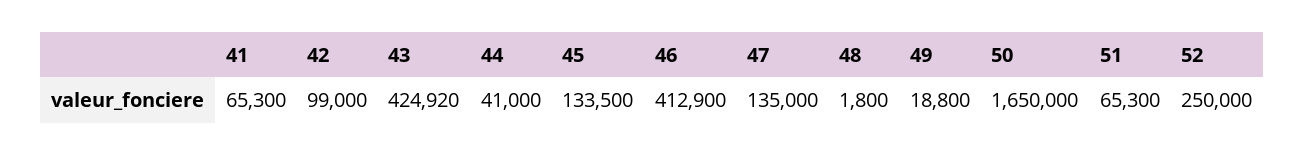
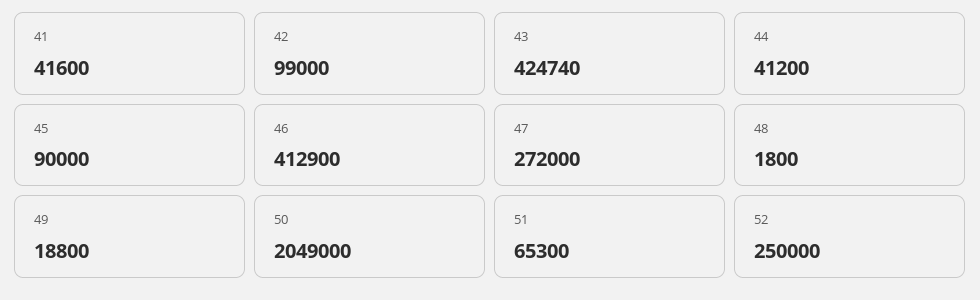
  {
-   "41": 65300,
+   "41": 41600,
    "42": 99000,
-   "43": 424920,
+   "43": 424740,
-   "44": 41000,
+   "44": 41200,
-   "45": 133500,
+   "45": 90000,
    "46": 412900,
-   "47": 135000,
+   "47": 272000,
    "48": 1800,
    "49": 18800,
-   "50": 1650000,
+   "50": 2049000,
    "51": 65300,
    "52": 250000
  }

